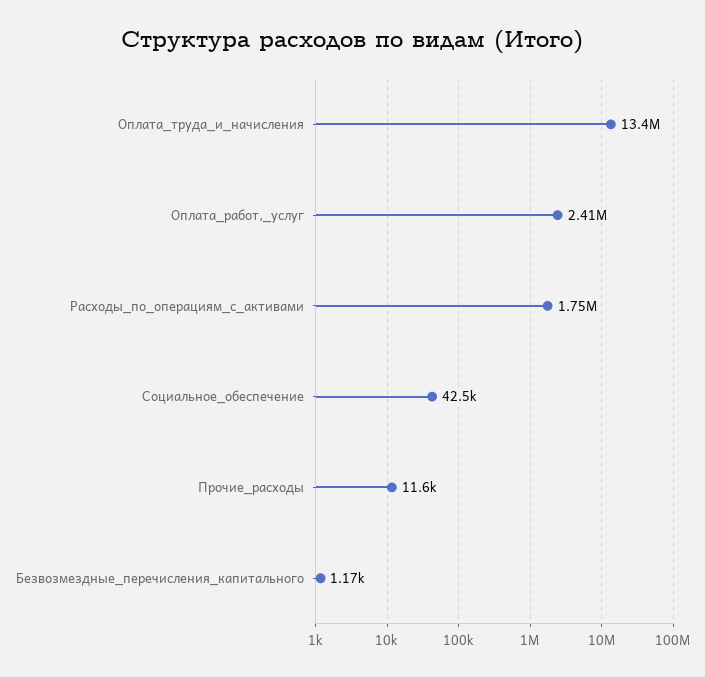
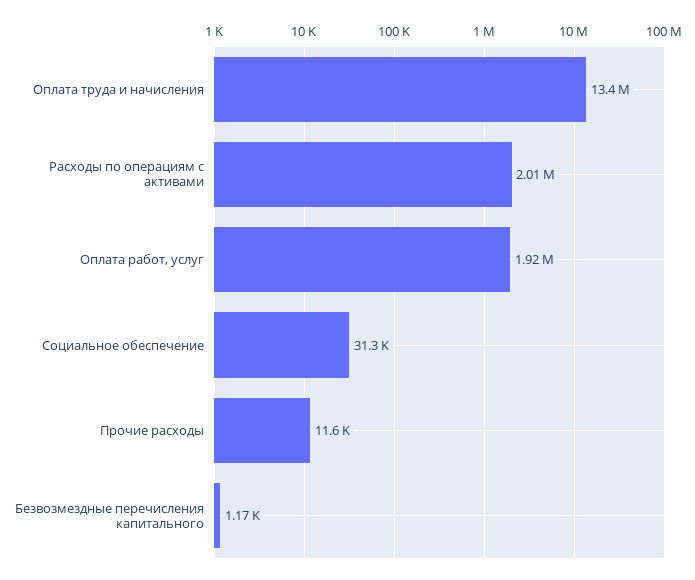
  {
    "Оплата_труда_и_начисления": 13400000,
-   "Оплата_работ,_услуг": 2410000,
+   "Оплата_работ,_услуг": 1920000,
-   "Расходы_по_операциям_с_активами": 1750000,
+   "Расходы_по_операциям_с_активами": 2010000,
-   "Социальное_обеспечение": 42500,
+   "Социальное_обеспечение": 31300,
    "Прочие_расходы": 11600,
    "Безвозмездные_перечисления_капитального": 1170
  }

